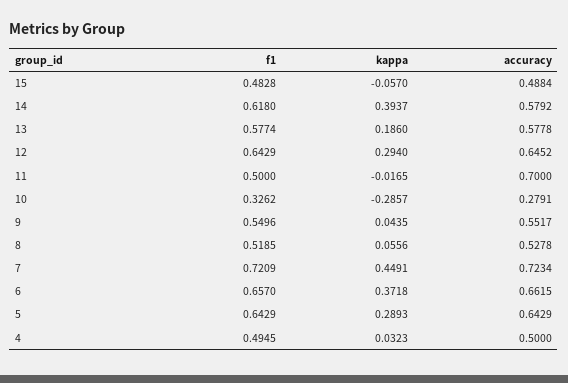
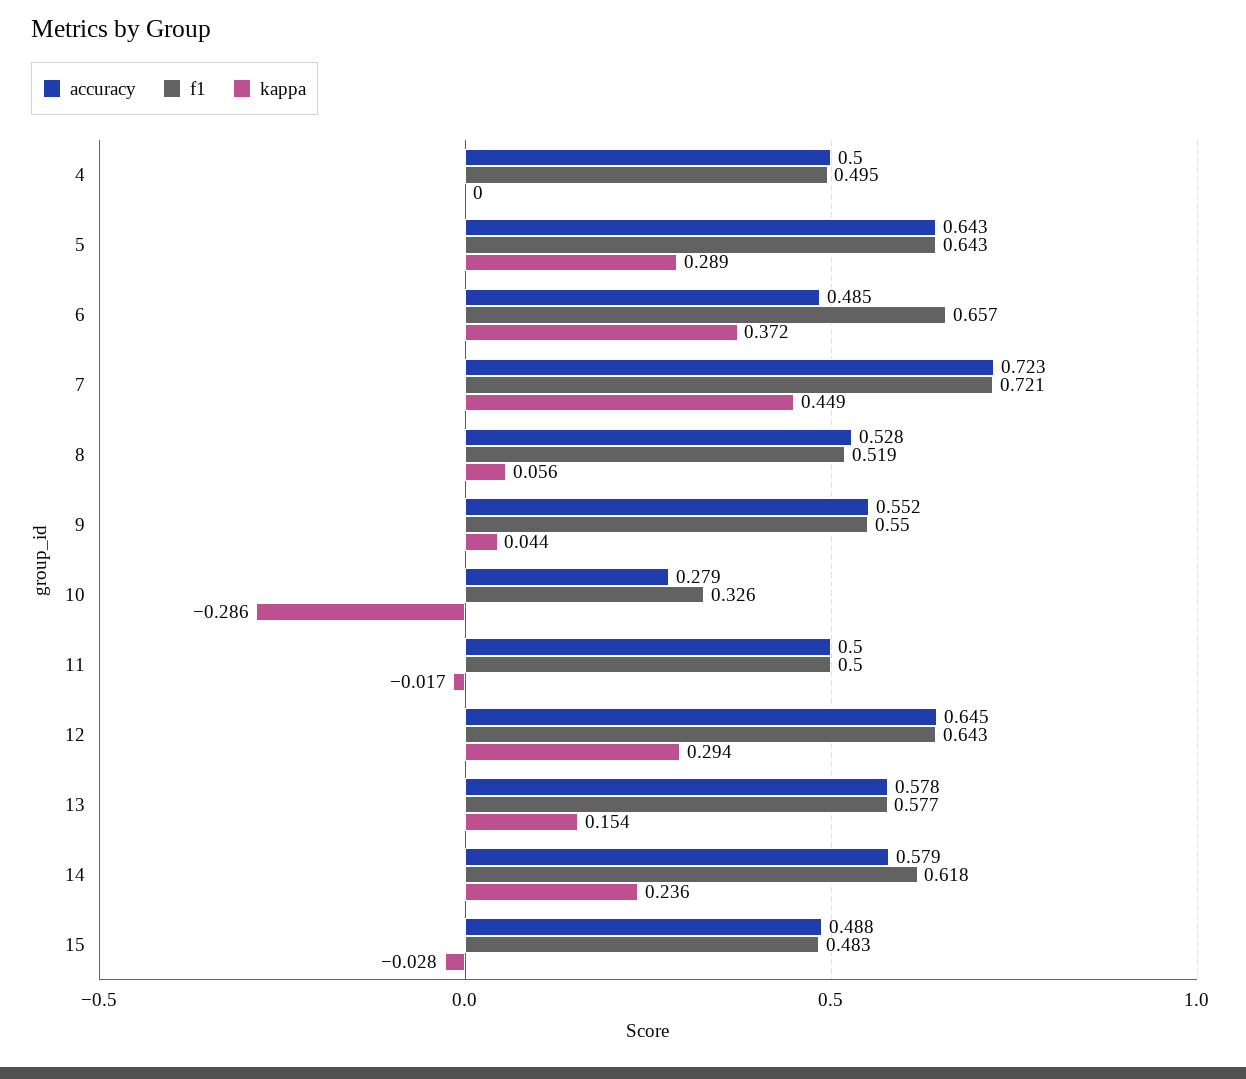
  {
    "f1": {
      "15": 0.4828,
      "14": 0.618,
      "13": 0.5774,
      "12": 0.6429,
      "11": 0.5,
      "10": 0.3262,
      "9": 0.5496,
      "8": 0.5185,
      "7": 0.7209,
      "6": 0.657,
      "5": 0.6429,
      "4": 0.4945
    },
    "kappa": {
-     "15": -0.057,
+     "15": -0.028,
-     "14": 0.3937,
+     "14": 0.236,
-     "13": 0.186,
+     "13": 0.154,
      "12": 0.294,
      "11": -0.0165,
      "10": -0.2857,
      "9": 0.0435,
      "8": 0.0556,
      "7": 0.4491,
      "6": 0.3718,
      "5": 0.2893,
-     "4": 0.0323
+     "4": 0
    },
    "accuracy": {
      "15": 0.4884,
      "14": 0.5792,
      "13": 0.5778,
      "12": 0.6452,
-     "11": 0.7,
+     "11": 0.5,
      "10": 0.2791,
      "9": 0.5517,
      "8": 0.5278,
      "7": 0.7234,
-     "6": 0.6615,
+     "6": 0.485,
      "5": 0.6429,
      "4": 0.5
    }
  }

